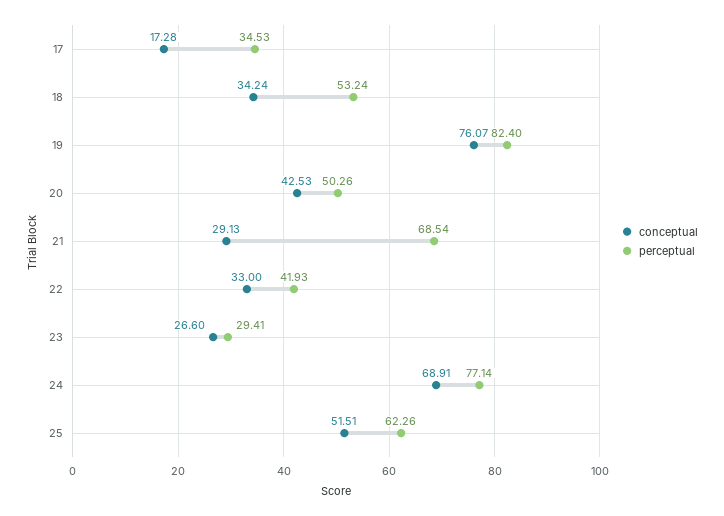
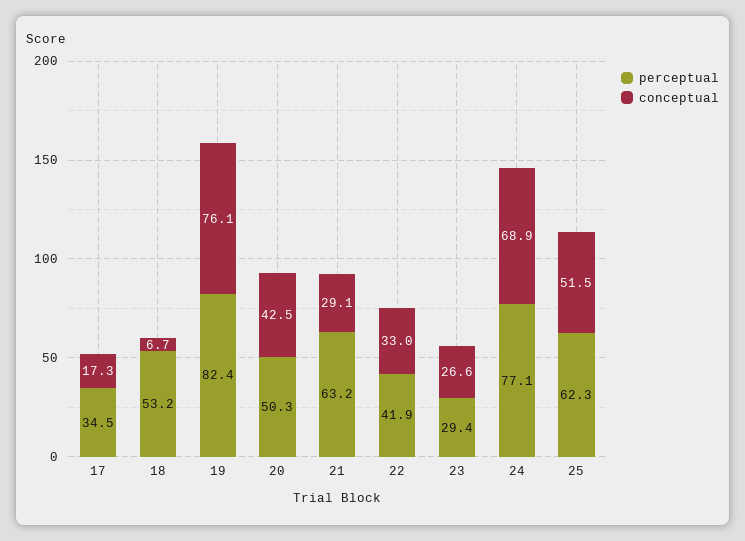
  {
    "conceptual": {
      "17": 17.28,
-     "18": 34.24,
+     "18": 6.7,
      "19": 76.07,
      "20": 42.53,
      "21": 29.13,
      "22": 33,
      "23": 26.6,
      "24": 68.91,
      "25": 51.51
    },
    "perceptual": {
      "17": 34.53,
      "18": 53.24,
      "19": 82.4,
      "20": 50.26,
-     "21": 68.54,
+     "21": 63.2,
      "22": 41.93,
      "23": 29.41,
      "24": 77.14,
      "25": 62.26
    }
  }

